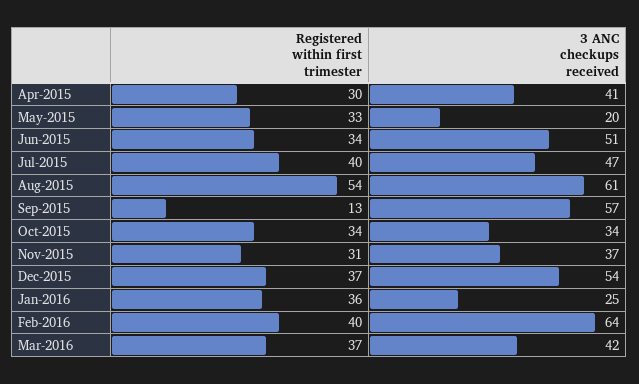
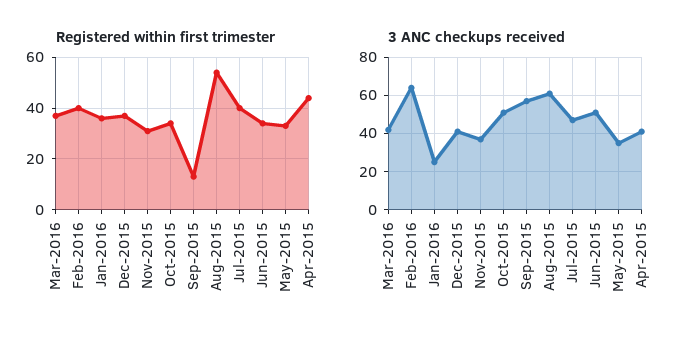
  {
    "Registered within first trimester": {
-     "Apr-2015": 30,
+     "Apr-2015": 45,
      "May-2015": 33,
      "Jun-2015": 34,
      "Jul-2015": 40,
      "Aug-2015": 54,
      "Sep-2015": 13,
      "Oct-2015": 34,
      "Nov-2015": 31,
      "Dec-2015": 37,
      "Jan-2016": 36,
      "Feb-2016": 40,
      "Mar-2016": 37
    },
    "3 ANC checkups received": {
      "Apr-2015": 41,
-     "May-2015": 20,
+     "May-2015": 35,
      "Jun-2015": 51,
      "Jul-2015": 47,
      "Aug-2015": 61,
      "Sep-2015": 57,
-     "Oct-2015": 34,
+     "Oct-2015": 50,
      "Nov-2015": 37,
-     "Dec-2015": 54,
+     "Dec-2015": 40,
      "Jan-2016": 25,
      "Feb-2016": 64,
      "Mar-2016": 42
    }
  }

